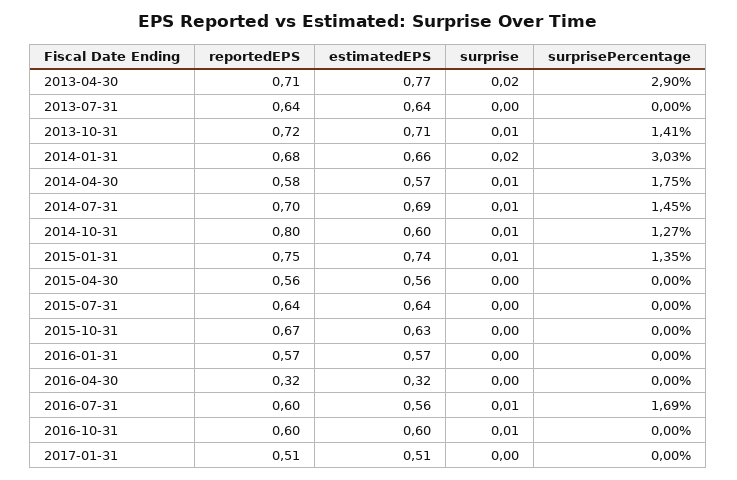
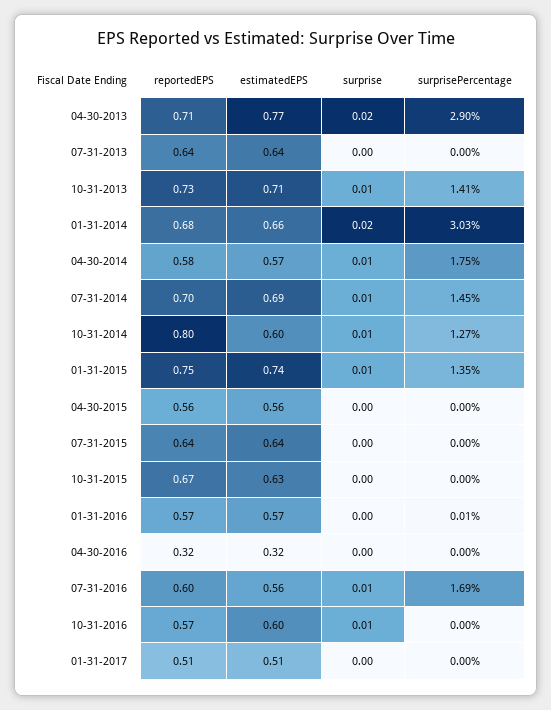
  {
    "reportedEPS": {
      "2013-04-30": 0.71,
      "2013-07-31": 0.64,
-     "2013-10-31": 0.72,
+     "2013-10-31": 0.73,
      "2014-01-31": 0.68,
      "2014-04-30": 0.58,
      "2014-07-31": 0.7,
      "2014-10-31": 0.8,
      "2015-01-31": 0.75,
      "2015-04-30": 0.56,
      "2015-07-31": 0.64,
      "2015-10-31": 0.67,
      "2016-01-31": 0.57,
      "2016-04-30": 0.32,
      "2016-07-31": 0.6,
-     "2016-10-31": 0.6,
+     "2016-10-31": 0.57,
      "2017-01-31": 0.51
    },
    "estimatedEPS": {
      "2013-04-30": 0.77,
      "2013-07-31": 0.64,
      "2013-10-31": 0.71,
      "2014-01-31": 0.66,
      "2014-04-30": 0.57,
      "2014-07-31": 0.69,
      "2014-10-31": 0.6,
      "2015-01-31": 0.74,
      "2015-04-30": 0.56,
      "2015-07-31": 0.64,
      "2015-10-31": 0.63,
      "2016-01-31": 0.57,
      "2016-04-30": 0.32,
      "2016-07-31": 0.56,
      "2016-10-31": 0.6,
      "2017-01-31": 0.51
    },
    "surprise": {
      "2013-04-30": 0.02,
      "2013-07-31": 0,
      "2013-10-31": 0.01,
      "2014-01-31": 0.02,
      "2014-04-30": 0.01,
      "2014-07-31": 0.01,
      "2014-10-31": 0.01,
      "2015-01-31": 0.01,
      "2015-04-30": 0,
      "2015-07-31": 0,
      "2015-10-31": 0,
      "2016-01-31": 0,
      "2016-04-30": 0,
      "2016-07-31": 0.01,
      "2016-10-31": 0.01,
      "2017-01-31": 0
    },
    "surprisePercentage": {
      "2013-04-30": 2.9,
      "2013-07-31": 0,
      "2013-10-31": 1.41,
      "2014-01-31": 3.03,
      "2014-04-30": 1.75,
      "2014-07-31": 1.45,
      "2014-10-31": 1.27,
      "2015-01-31": 1.35,
      "2015-04-30": 0,
      "2015-07-31": 0,
      "2015-10-31": 0,
-     "2016-01-31": 0,
+     "2016-01-31": 0.01,
      "2016-04-30": 0,
      "2016-07-31": 1.69,
      "2016-10-31": 0,
      "2017-01-31": 0
    }
  }

